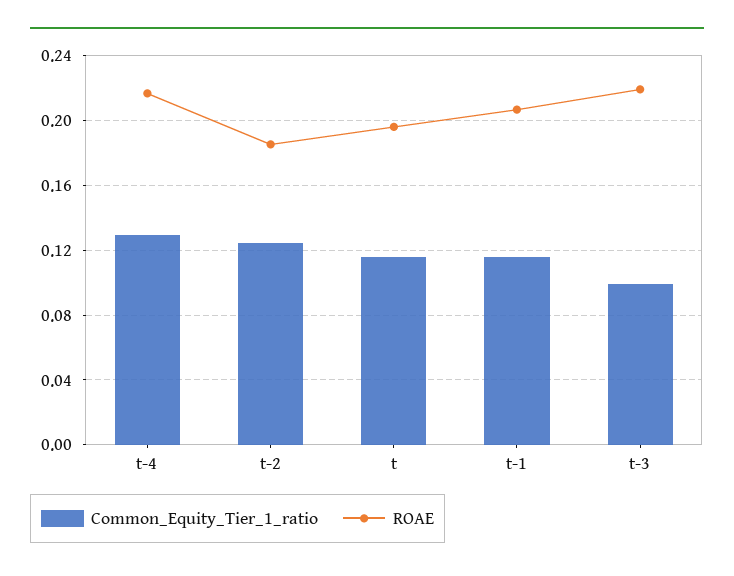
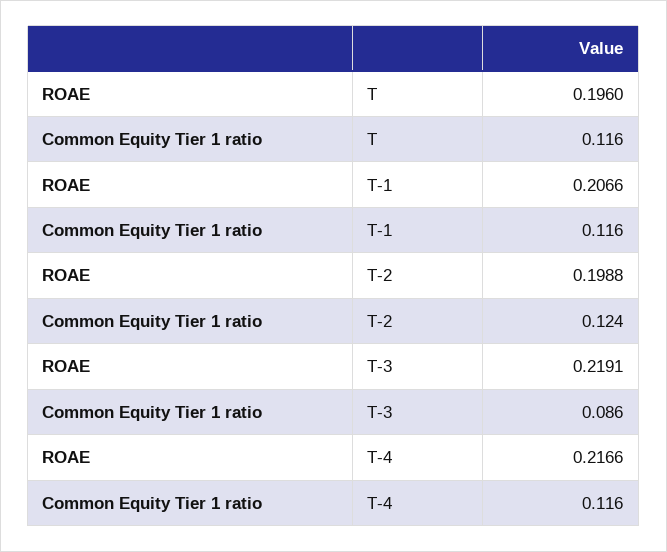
  {
    "Common_Equity_Tier_1_ratio": {
-     "t-4": 0.13,
+     "t-4": 0.116,
      "t-2": 0.124,
      "t": 0.116,
      "t-1": 0.116,
-     "t-3": 0.1
+     "t-3": 0.086
    },
    "ROAE": {
      "t-4": 0.2166,
-     "t-2": 0.185,
+     "t-2": 0.1988,
      "t": 0.196,
      "t-1": 0.2066,
      "t-3": 0.2191
    }
  }

